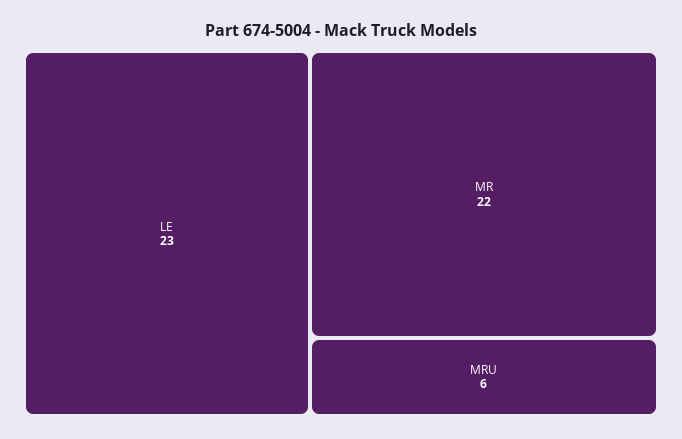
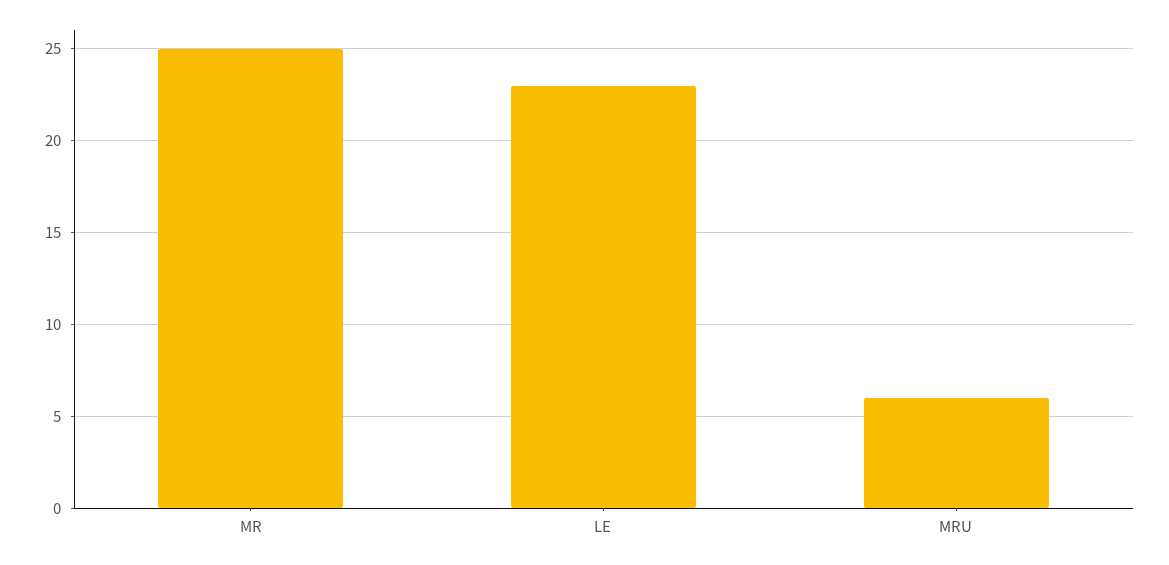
  {
    "LE": 23,
-   "MR": 22,
+   "MR": 25,
    "MRU": 6
  }

